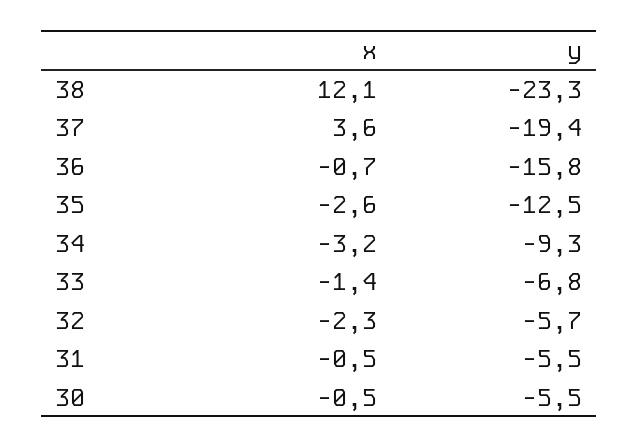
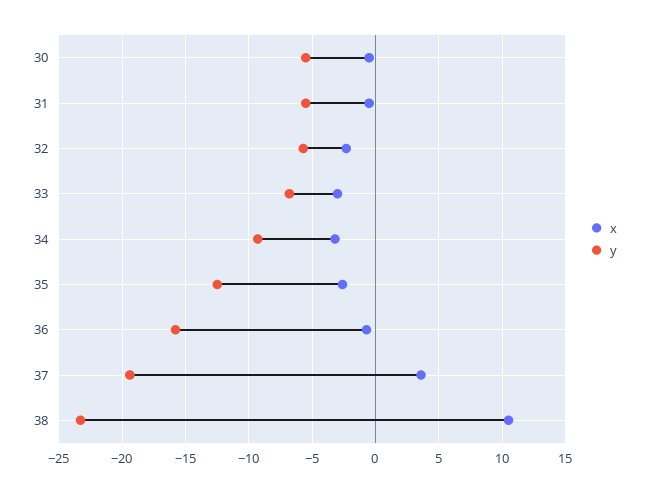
  {
    "x": {
-     "38": 12.1,
+     "38": 10.5,
      "37": 3.6,
      "36": -0.7,
      "35": -2.6,
      "34": -3.2,
-     "33": -1.4,
+     "33": -3,
      "32": -2.3,
      "31": -0.5,
      "30": -0.5
    },
    "y": {
      "38": -23.3,
      "37": -19.4,
      "36": -15.8,
      "35": -12.5,
      "34": -9.3,
      "33": -6.8,
      "32": -5.7,
      "31": -5.5,
      "30": -5.5
    }
  }

